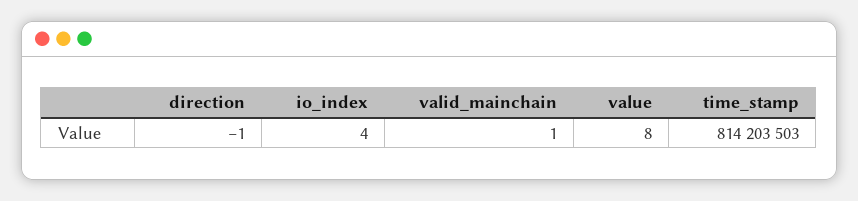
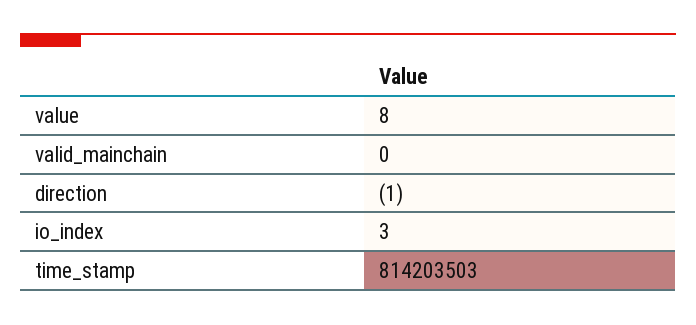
  {
    "direction": -1,
-   "io_index": 4,
+   "io_index": 3,
-   "valid_mainchain": 1,
+   "valid_mainchain": 0,
    "value": 8,
    "time_stamp": 814203503
  }

